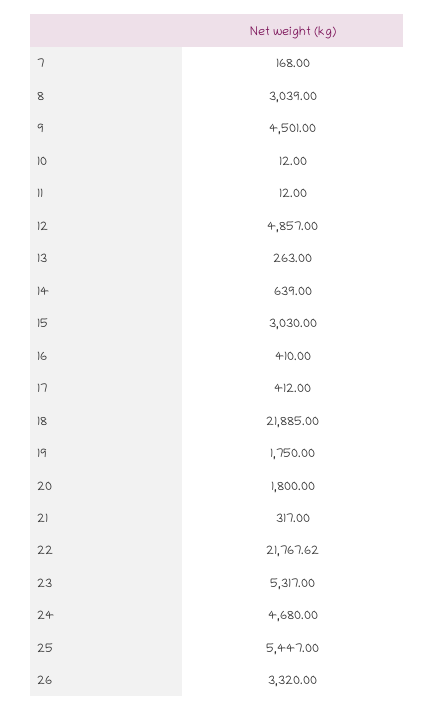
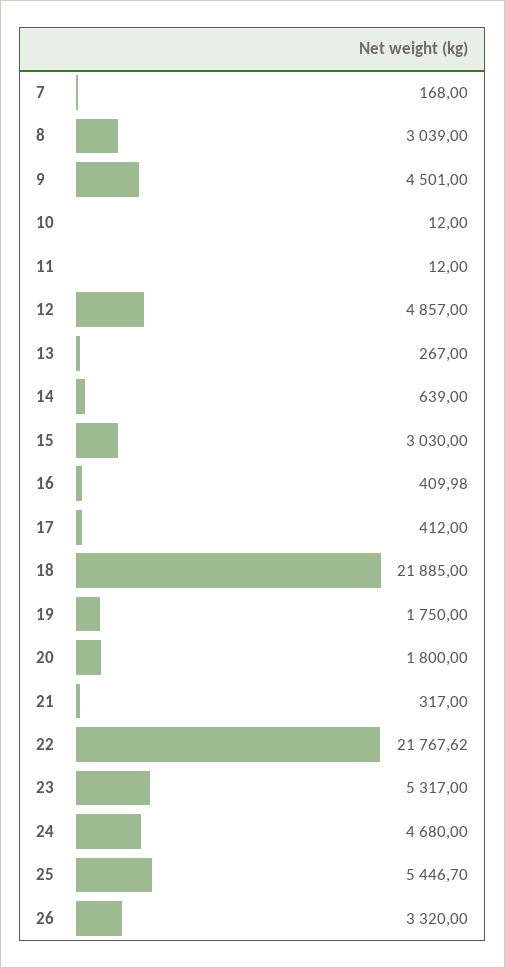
  {
    "7": 168,
    "8": 3039,
    "9": 4501,
    "10": 12,
    "11": 12,
    "12": 4857,
-   "13": 263,
+   "13": 267,
    "14": 639,
    "15": 3030,
-   "16": 410,
+   "16": 409.98,
    "17": 412,
    "18": 21885,
    "19": 1750,
    "20": 1800,
    "21": 317,
    "22": 21767.62,
    "23": 5317,
    "24": 4680,
-   "25": 5447,
+   "25": 5446.7,
    "26": 3320
  }

